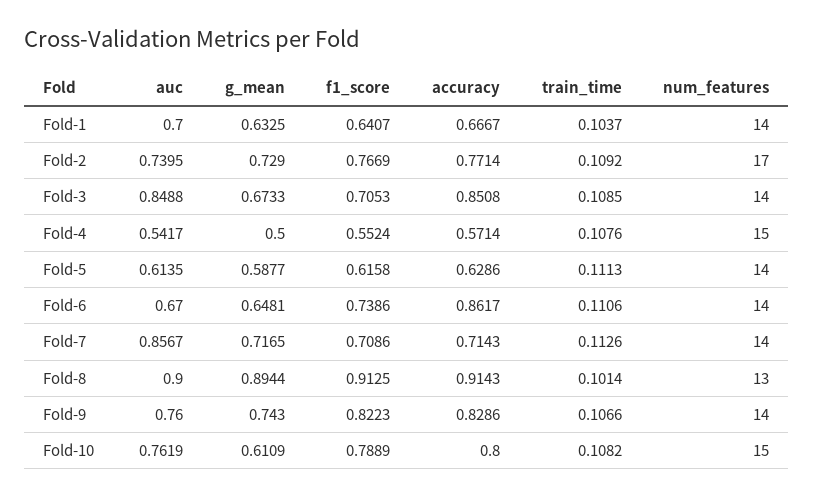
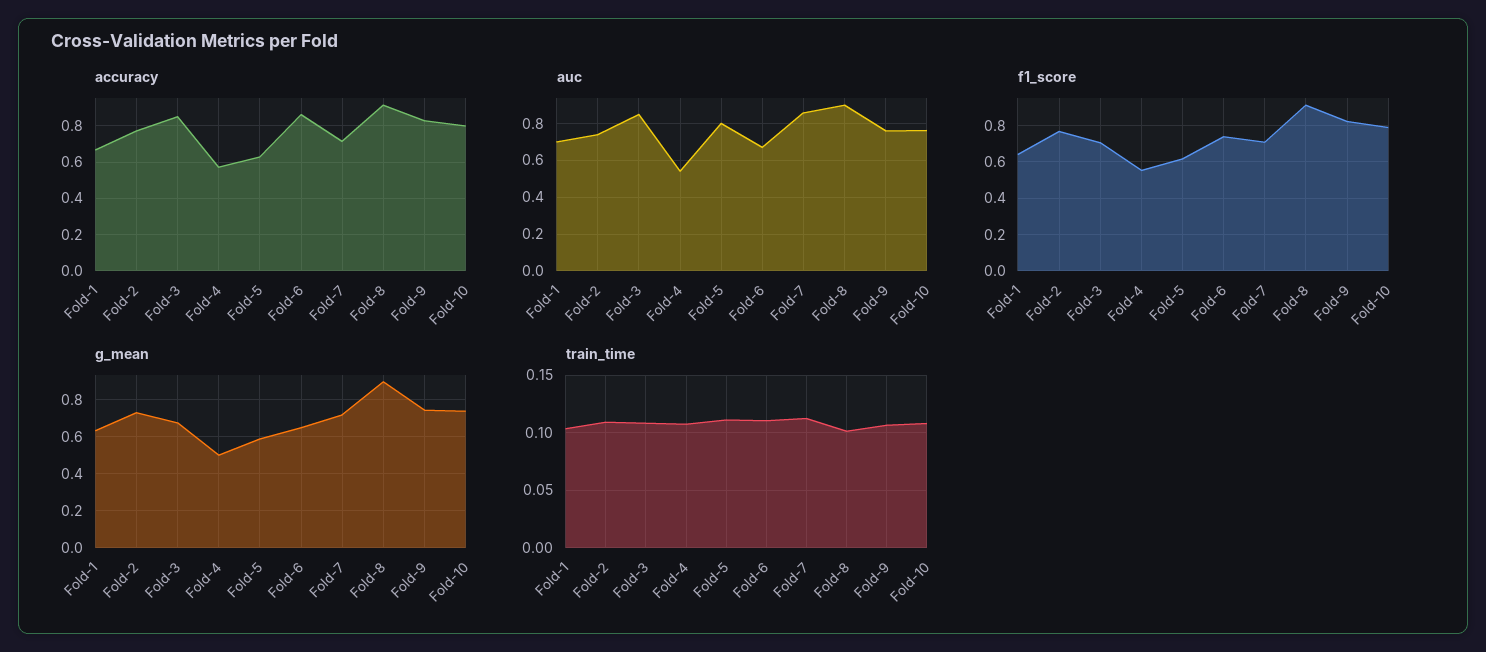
  {
    "auc": {
      "Fold-1": 0.7,
      "Fold-2": 0.7395,
      "Fold-3": 0.8488,
      "Fold-4": 0.5417,
-     "Fold-5": 0.6135,
+     "Fold-5": 0.8,
      "Fold-6": 0.67,
      "Fold-7": 0.8567,
      "Fold-8": 0.9,
      "Fold-9": 0.76,
      "Fold-10": 0.7619
    },
    "g_mean": {
      "Fold-1": 0.6325,
      "Fold-2": 0.729,
      "Fold-3": 0.6733,
      "Fold-4": 0.5,
      "Fold-5": 0.5877,
      "Fold-6": 0.6481,
      "Fold-7": 0.7165,
      "Fold-8": 0.8944,
      "Fold-9": 0.743,
-     "Fold-10": 0.6109
+     "Fold-10": 0.75
    },
    "f1_score": {
      "Fold-1": 0.6407,
      "Fold-2": 0.7669,
      "Fold-3": 0.7053,
      "Fold-4": 0.5524,
      "Fold-5": 0.6158,
      "Fold-6": 0.7386,
      "Fold-7": 0.7086,
      "Fold-8": 0.9125,
      "Fold-9": 0.8223,
      "Fold-10": 0.7889
    },
    "accuracy": {
      "Fold-1": 0.6667,
      "Fold-2": 0.7714,
      "Fold-3": 0.8508,
      "Fold-4": 0.5714,
      "Fold-5": 0.6286,
      "Fold-6": 0.8617,
      "Fold-7": 0.7143,
      "Fold-8": 0.9143,
      "Fold-9": 0.8286,
      "Fold-10": 0.8
    },
    "train_time": {
      "Fold-1": 0.1037,
      "Fold-2": 0.1092,
      "Fold-3": 0.1085,
      "Fold-4": 0.1076,
      "Fold-5": 0.1113,
      "Fold-6": 0.1106,
      "Fold-7": 0.1126,
      "Fold-8": 0.1014,
      "Fold-9": 0.1066,
      "Fold-10": 0.1082
-   },
+   }
-   "num_features": {
-     "Fold-1": 14,
-     "Fold-2": 17,
-     "Fold-3": 14,
-     "Fold-4": 15,
-     "Fold-5": 14,
-     "Fold-6": 14,
-     "Fold-7": 14,
-     "Fold-8": 13,
-     "Fold-9": 14,
-     "Fold-10": 15
-   }
  }

